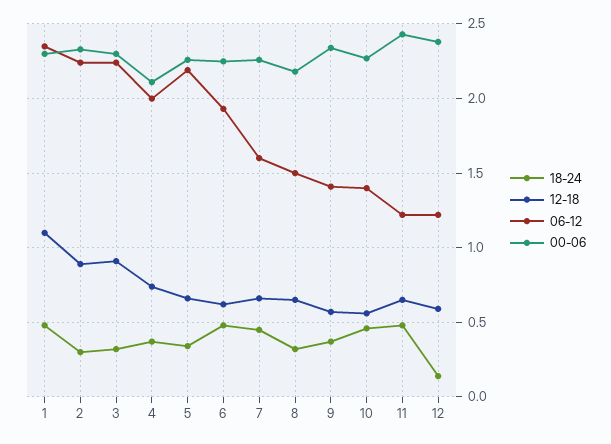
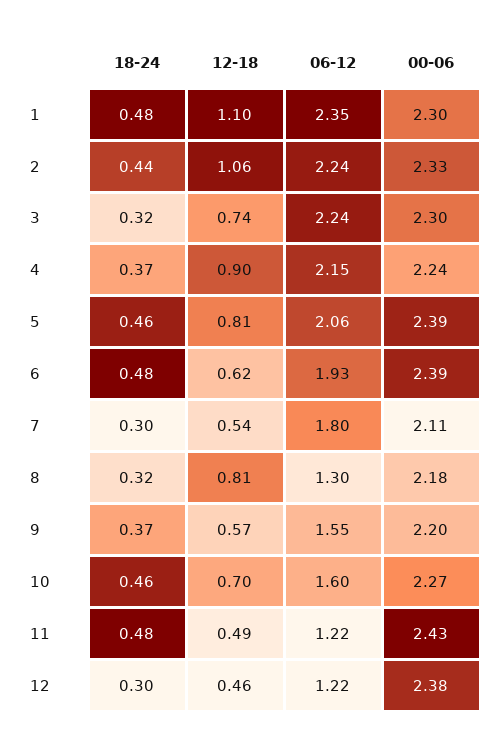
  {
    "18-24": {
      "1": 0.48,
-     "2": 0.3,
+     "2": 0.44,
      "3": 0.32,
      "4": 0.37,
-     "5": 0.35,
+     "5": 0.46,
      "6": 0.48,
-     "7": 0.45,
+     "7": 0.3,
      "8": 0.32,
      "9": 0.37,
      "10": 0.46,
      "11": 0.48,
-     "12": 0.15
+     "12": 0.3
    },
    "12-18": {
      "1": 1.1,
-     "2": 0.9,
+     "2": 1.06,
-     "3": 0.9,
+     "3": 0.74,
-     "4": 0.75,
+     "4": 0.9,
-     "5": 0.65,
+     "5": 0.81,
      "6": 0.62,
-     "7": 0.65,
+     "7": 0.54,
-     "8": 0.65,
+     "8": 0.81,
      "9": 0.57,
-     "10": 0.55,
+     "10": 0.7,
-     "11": 0.65,
+     "11": 0.49,
-     "12": 0.6
+     "12": 0.46
    },
    "06-12": {
      "1": 2.35,
      "2": 2.24,
      "3": 2.24,
-     "4": 2,
+     "4": 2.15,
-     "5": 2.2,
+     "5": 2.06,
      "6": 1.93,
-     "7": 1.6,
+     "7": 1.8,
-     "8": 1.5,
+     "8": 1.3,
-     "9": 1.4,
+     "9": 1.55,
-     "10": 1.4,
+     "10": 1.6,
      "11": 1.22,
      "12": 1.22
    },
    "00-06": {
      "1": 2.3,
      "2": 2.33,
      "3": 2.3,
-     "4": 2.1,
+     "4": 2.24,
-     "5": 2.25,
+     "5": 2.39,
-     "6": 2.25,
+     "6": 2.39,
-     "7": 2.25,
+     "7": 2.11,
      "8": 2.18,
-     "9": 2.35,
+     "9": 2.2,
      "10": 2.27,
      "11": 2.43,
      "12": 2.38
    }
  }

